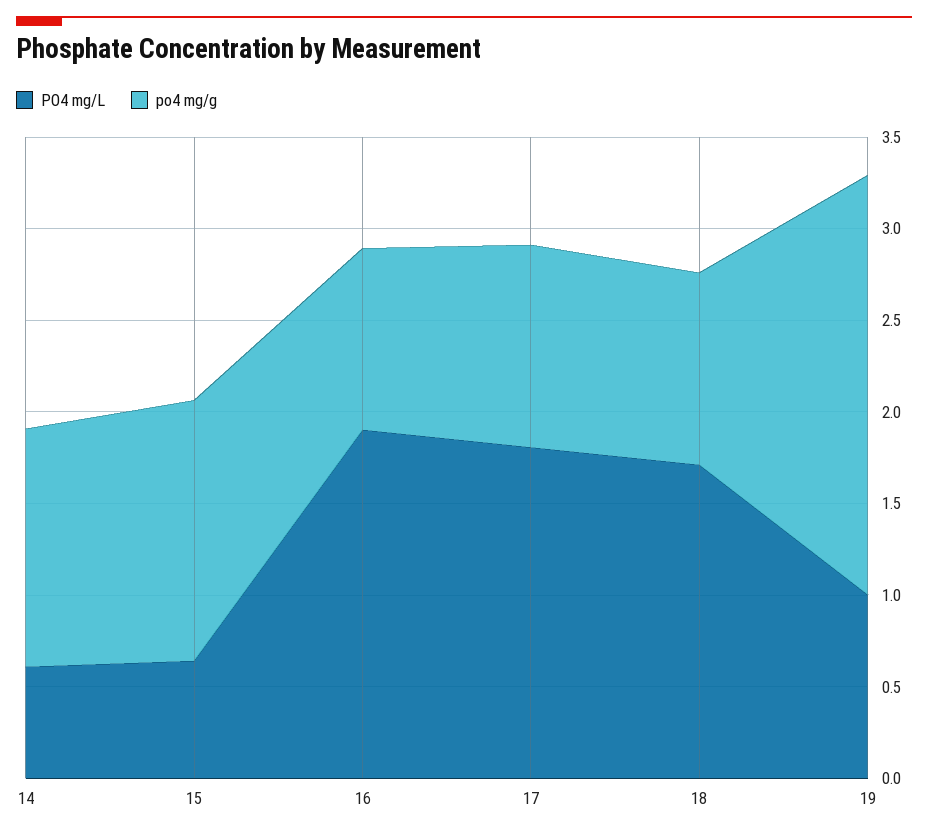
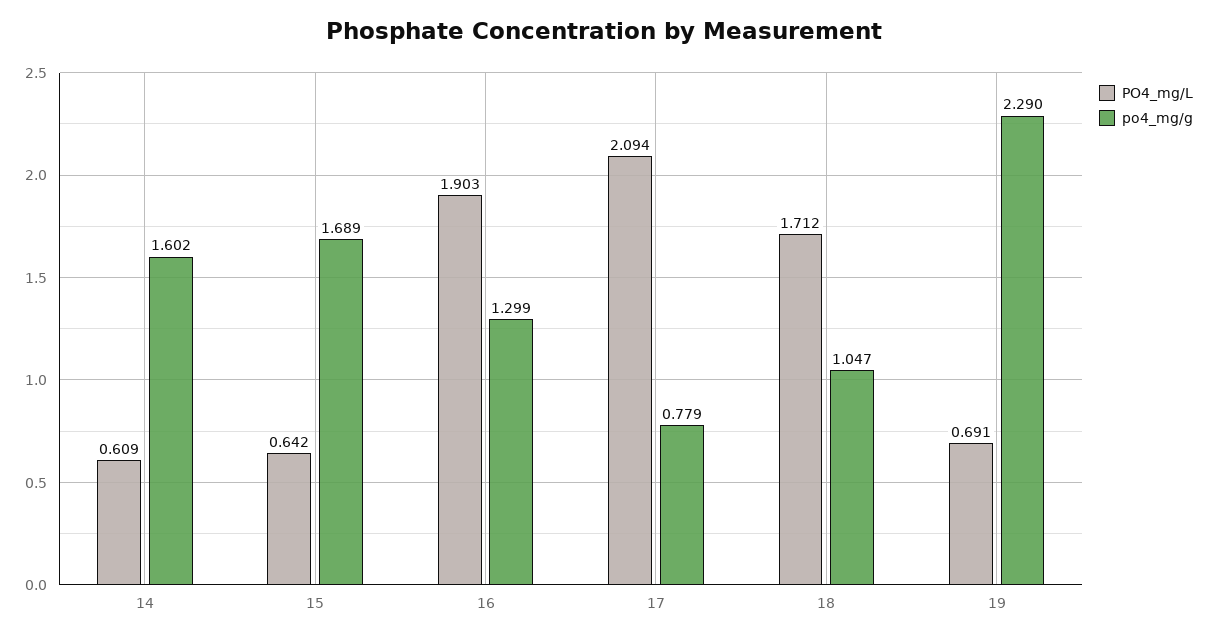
  {
    "PO4 mg/L": {
      "14": 0.609,
      "15": 0.642,
      "16": 1.903,
-     "17": 1.8,
+     "17": 2.094,
      "18": 1.712,
-     "19": 1
+     "19": 0.691
    },
    "po4 mg/g": {
-     "14": 1.3,
+     "14": 1.602,
-     "15": 1.4,
+     "15": 1.689,
-     "16": 1,
+     "16": 1.299,
-     "17": 1.1,
+     "17": 0.779,
      "18": 1.047,
      "19": 2.29
    }
  }

